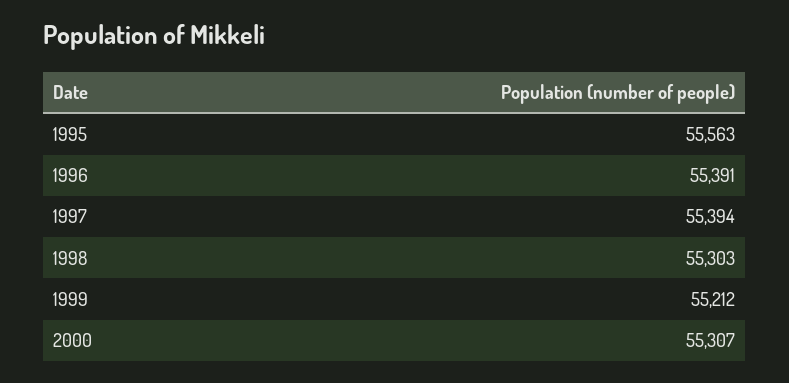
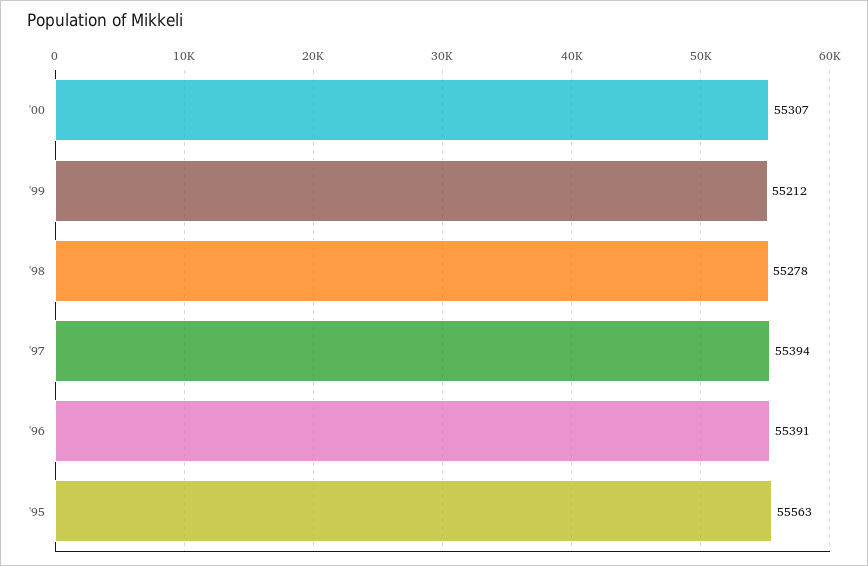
  {
    "1995": 55563,
    "1996": 55391,
    "1997": 55394,
-   "1998": 55303,
+   "1998": 55278,
    "1999": 55212,
    "2000": 55307
  }

